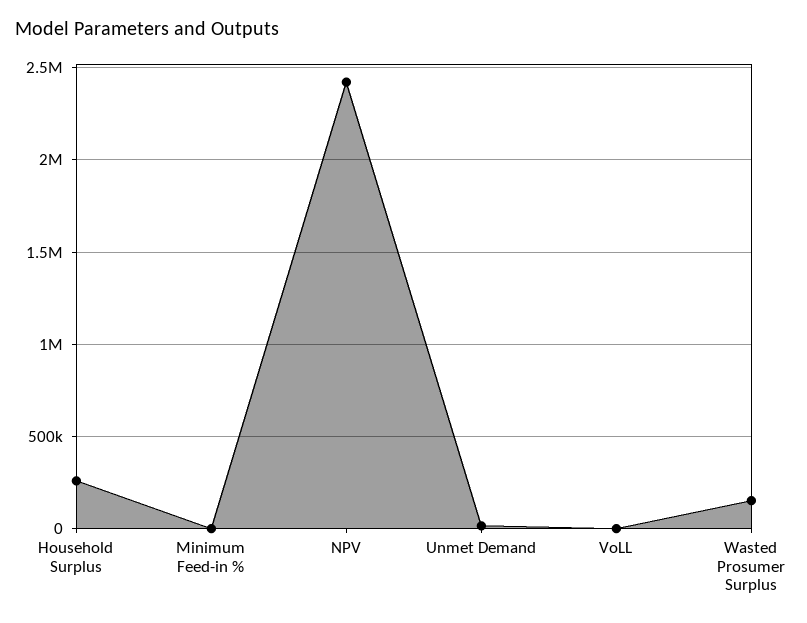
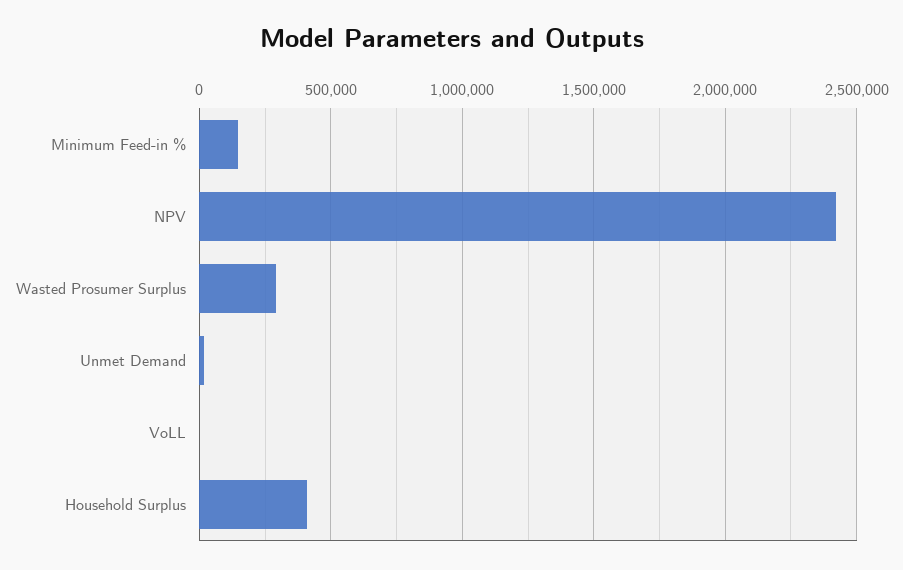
  {
-   "Household Surplus": 250000,
+   "Household Surplus": 400000,
-   "Minimum Feed-in %": 0,
+   "Minimum Feed-in %": 150000,
    "NPV": 2400000,
    "Unmet Demand": 0,
    "VoLL": 0,
-   "Wasted Prosumer Surplus": 150000
+   "Wasted Prosumer Surplus": 300000
  }

